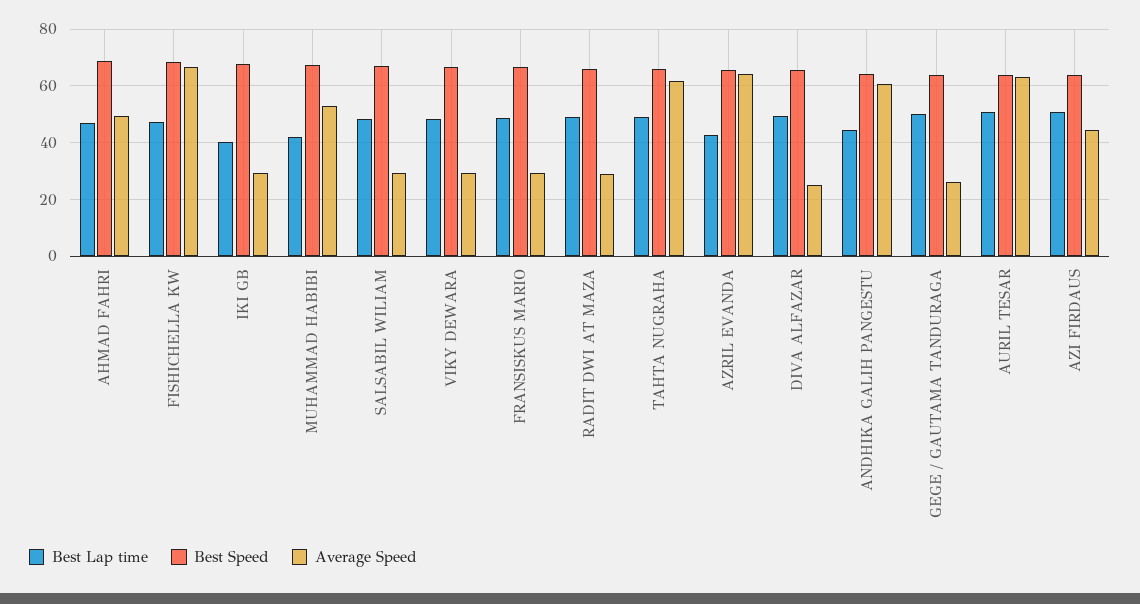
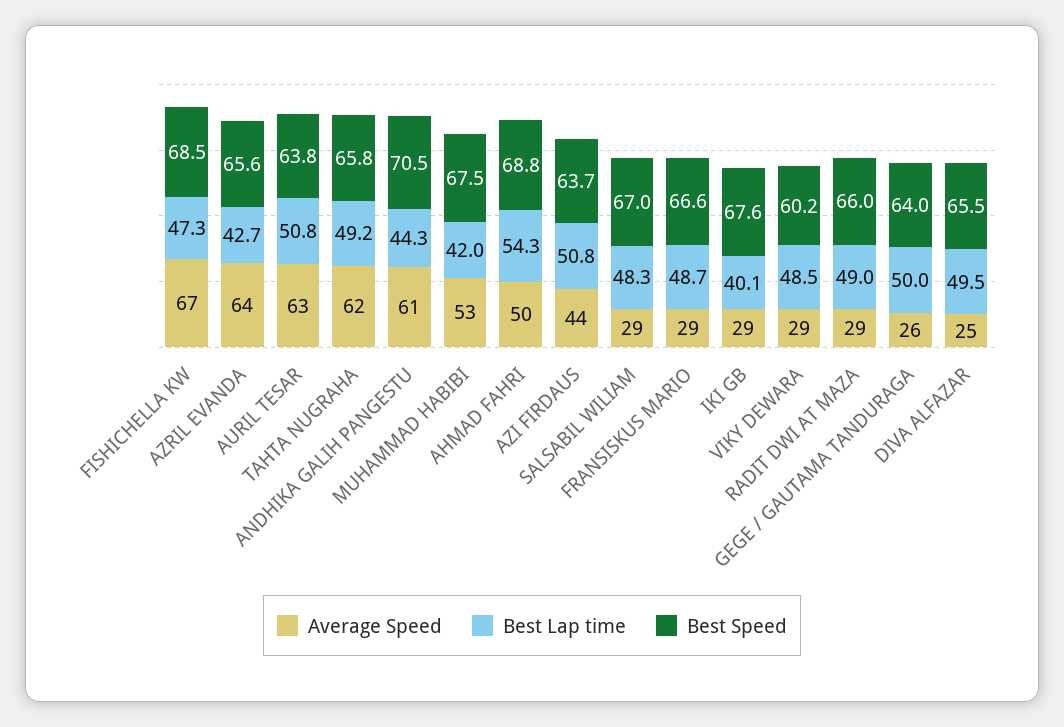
  {
    "Best Lap time": {
-     "AHMAD FAHRI": 47.5,
+     "AHMAD FAHRI": 54.3,
      "FISHICHELLA KW": 47.3,
      "IKI GB": 40.1,
      "MUHAMMAD HABIBI": 42,
      "SALSABIL WILIAM": 48.3,
      "VIKY DEWARA": 48.5,
      "FRANSISKUS MARIO": 48.7,
      "RADIT DWI AT MAZA": 49,
      "TAHTA NUGRAHA": 49.2,
      "AZRIL EVANDA": 42.7,
      "DIVA ALFAZAR": 49.5,
      "ANDHIKA GALIH PANGESTU": 44.3,
      "GEGE / GAUTAMA TANDURAGA": 50,
      "AURIL TESAR": 50.8,
      "AZI FIRDAUS": 50.8
    },
    "Best Speed": {
      "AHMAD FAHRI": 68.8,
      "FISHICHELLA KW": 68.5,
      "IKI GB": 67.6,
      "MUHAMMAD HABIBI": 67.5,
      "SALSABIL WILIAM": 67,
-     "VIKY DEWARA": 67.5,
+     "VIKY DEWARA": 60.2,
      "FRANSISKUS MARIO": 66.6,
      "RADIT DWI AT MAZA": 66,
      "TAHTA NUGRAHA": 65.8,
      "AZRIL EVANDA": 65.6,
      "DIVA ALFAZAR": 65.5,
-     "ANDHIKA GALIH PANGESTU": 65,
+     "ANDHIKA GALIH PANGESTU": 70.5,
      "GEGE / GAUTAMA TANDURAGA": 64,
      "AURIL TESAR": 63.8,
      "AZI FIRDAUS": 63.7
    },
    "Average Speed": {
      "AHMAD FAHRI": 50,
      "FISHICHELLA KW": 67,
      "IKI GB": 29,
      "MUHAMMAD HABIBI": 53,
      "SALSABIL WILIAM": 29,
      "VIKY DEWARA": 29,
      "FRANSISKUS MARIO": 29,
      "RADIT DWI AT MAZA": 29,
      "TAHTA NUGRAHA": 62,
      "AZRIL EVANDA": 64,
      "DIVA ALFAZAR": 25,
      "ANDHIKA GALIH PANGESTU": 61,
      "GEGE / GAUTAMA TANDURAGA": 26,
      "AURIL TESAR": 63,
      "AZI FIRDAUS": 44
    }
  }

